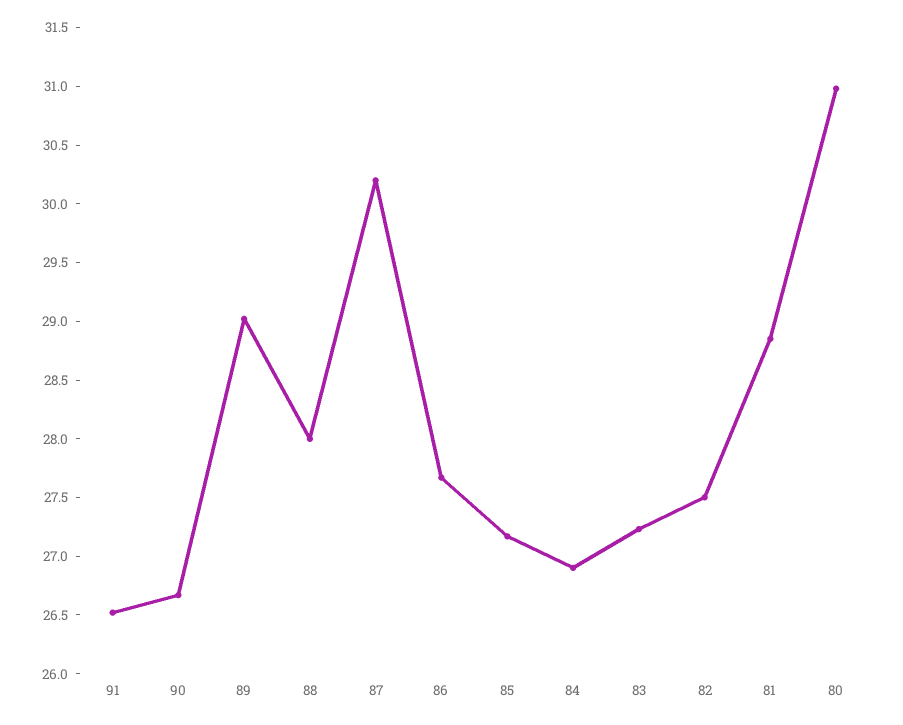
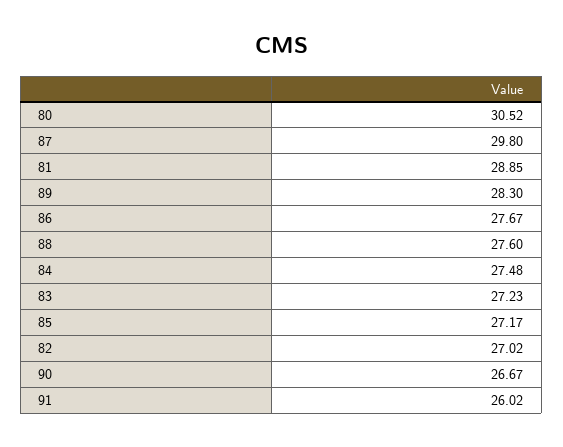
  {
-   "91": 26.5,
+   "91": 26.02,
    "90": 26.67,
-   "89": 29,
+   "89": 28.3,
-   "88": 28,
+   "88": 27.6,
-   "87": 30.2,
+   "87": 29.8,
    "86": 27.67,
    "85": 27.17,
-   "84": 26.9,
+   "84": 27.48,
    "83": 27.23,
-   "82": 27.5,
+   "82": 27.02,
    "81": 28.85,
-   "80": 31
+   "80": 30.52
  }

